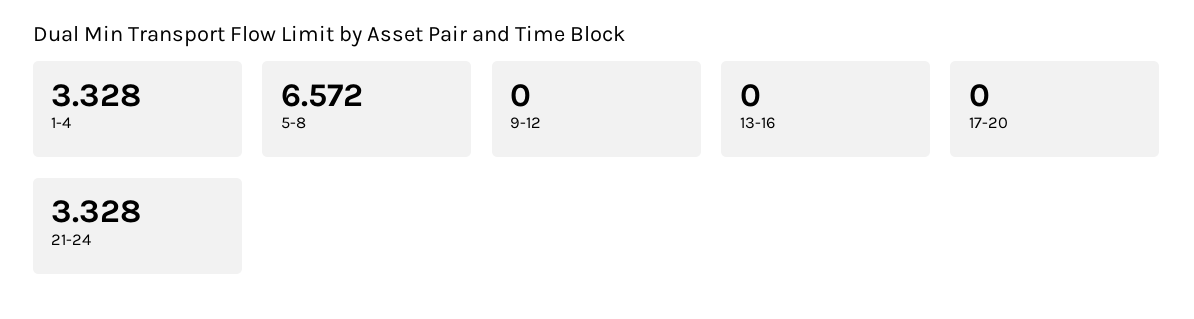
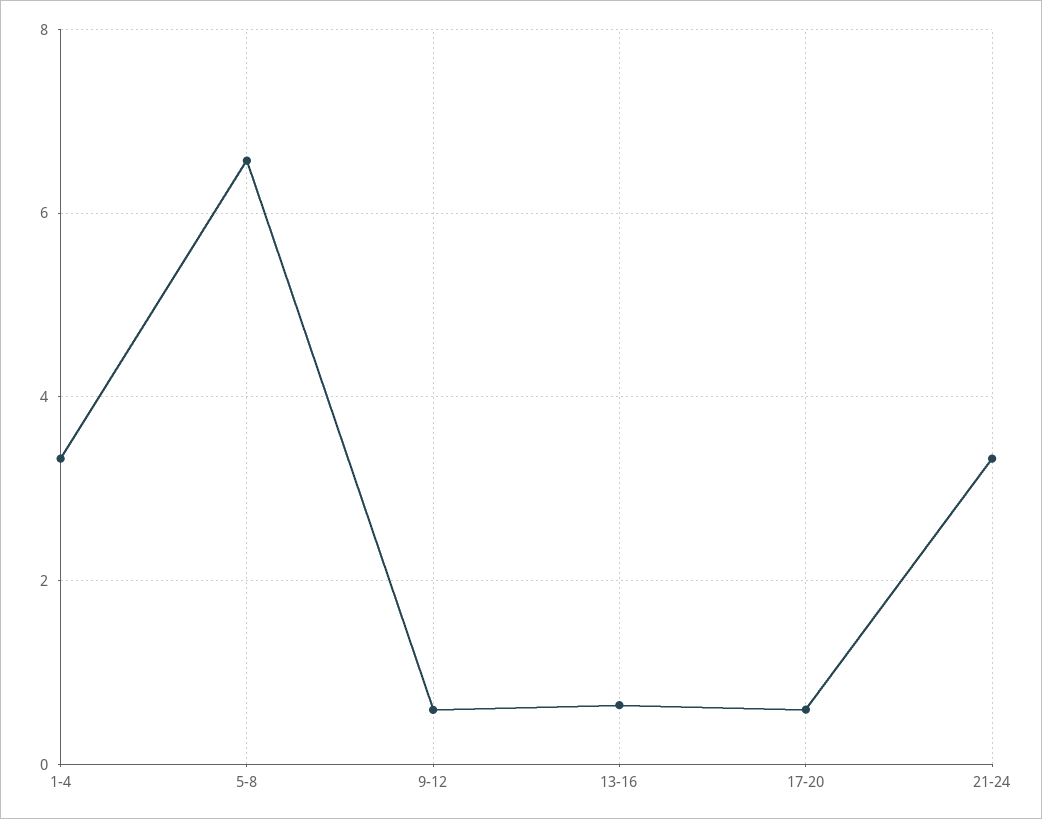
  {
    "1-4": 3.328,
    "5-8": 6.572,
-   "9-12": 0,
+   "9-12": 0.6,
-   "13-16": 0,
+   "13-16": 0.6,
-   "17-20": 0,
+   "17-20": 0.6,
    "21-24": 3.328
  }

